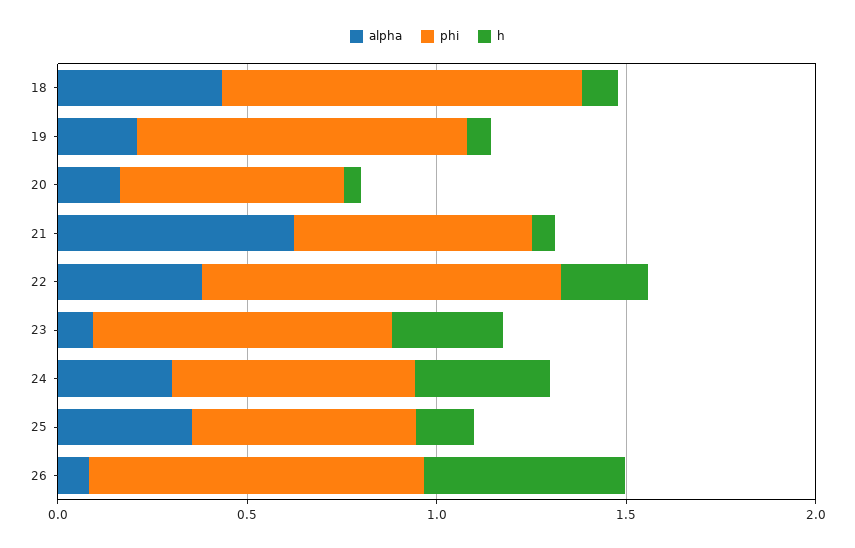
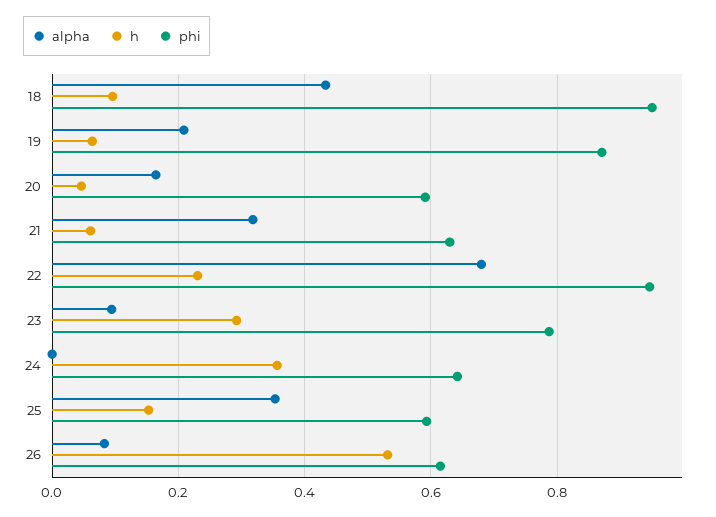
  {
    "alpha": {
      "18": 0.44,
      "19": 0.2,
      "20": 0.16,
-     "21": 0.6,
+     "21": 0.32,
-     "22": 0.4,
+     "22": 0.68,
      "23": 0.1,
-     "24": 0.3,
+     "24": 0,
      "25": 0.36,
      "26": 0.08
    },
    "phi": {
      "18": 0.96,
      "19": 0.88,
      "20": 0.6,
      "21": 0.62,
      "22": 0.94,
      "23": 0.78,
      "24": 0.64,
      "25": 0.6,
-     "26": 0.9
+     "26": 0.62
    },
    "h": {
      "18": 0.1,
      "19": 0.06,
      "20": 0.04,
      "21": 0.06,
      "22": 0.24,
      "23": 0.3,
      "24": 0.36,
      "25": 0.16,
      "26": 0.54
    }
  }

